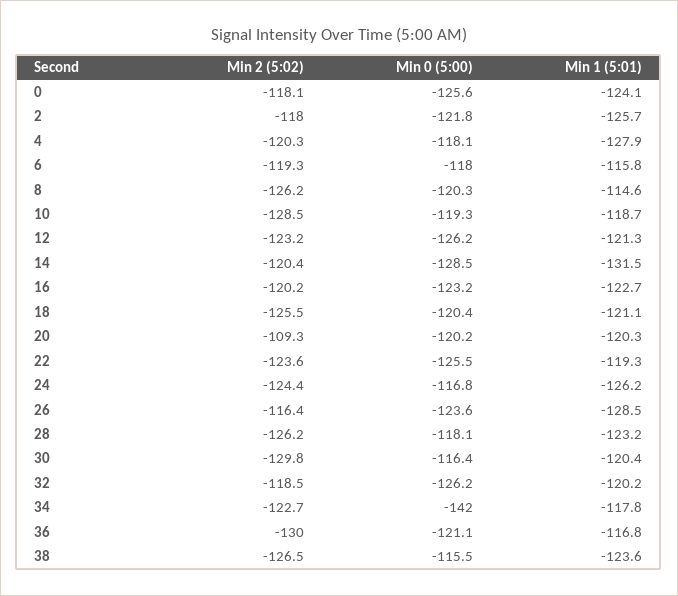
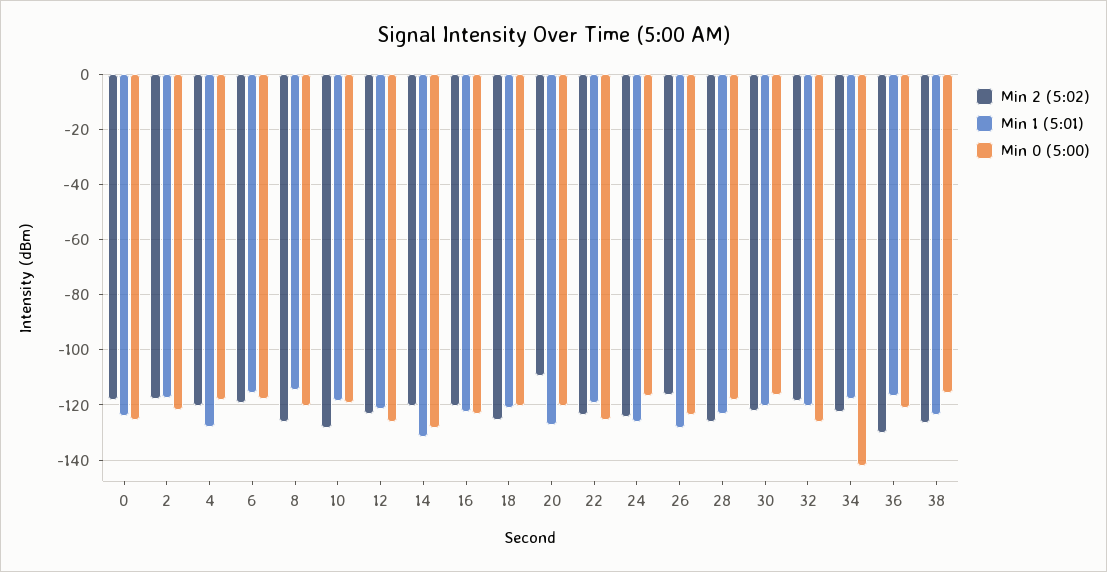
  {
    "Min 2 (5:02)": {
      "0": -118.1,
      "2": -118,
      "4": -120.3,
      "6": -119.3,
      "8": -126.2,
      "10": -128.5,
      "12": -123.2,
      "14": -120.4,
      "16": -120.2,
      "18": -125.5,
      "20": -109.3,
      "22": -123.6,
      "24": -124.4,
      "26": -116.4,
      "28": -126.2,
-     "30": -129.8,
+     "30": -122.5,
      "32": -118.5,
      "34": -122.7,
      "36": -130,
      "38": -126.5
    },
    "Min 0 (5:00)": {
      "0": -125.6,
      "2": -121.8,
      "4": -118.1,
      "6": -118,
      "8": -120.3,
      "10": -119.3,
      "12": -126.2,
      "14": -128.5,
      "16": -123.2,
      "18": -120.4,
      "20": -120.2,
      "22": -125.5,
      "24": -116.8,
      "26": -123.6,
      "28": -118.1,
      "30": -116.4,
      "32": -126.2,
      "34": -142,
      "36": -121.1,
      "38": -115.5
    },
    "Min 1 (5:01)": {
      "0": -124.1,
-     "2": -125.7,
+     "2": -117.5,
      "4": -127.9,
      "6": -115.8,
      "8": -114.6,
      "10": -118.7,
      "12": -121.3,
      "14": -131.5,
      "16": -122.7,
      "18": -121.1,
-     "20": -120.3,
+     "20": -127.5,
      "22": -119.3,
      "24": -126.2,
      "26": -128.5,
      "28": -123.2,
      "30": -120.4,
      "32": -120.2,
      "34": -117.8,
      "36": -116.8,
      "38": -123.6
    }
  }

